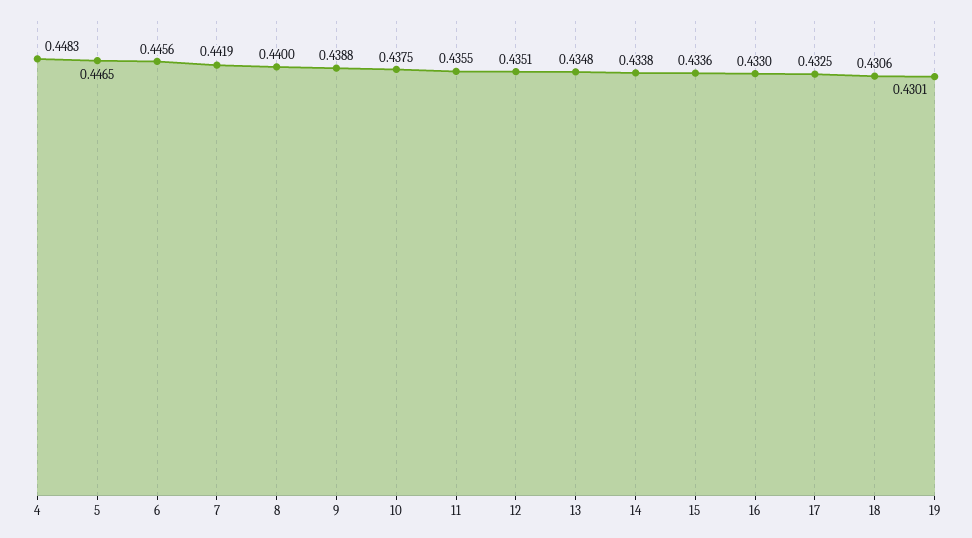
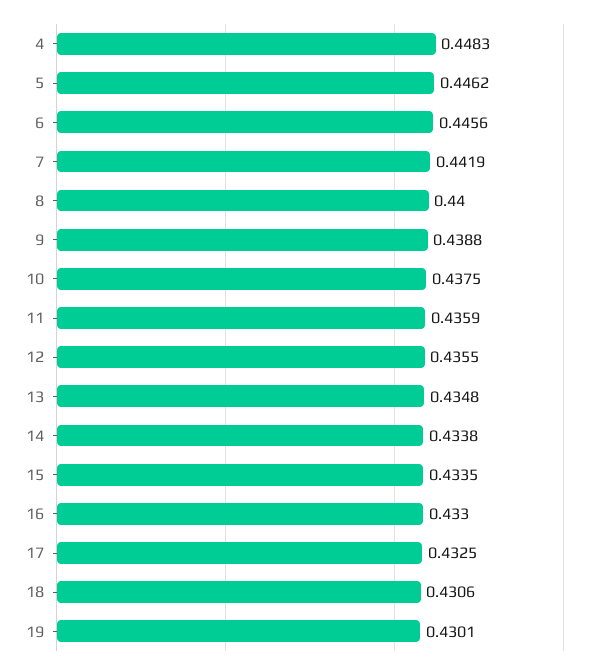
  {
    "4": 0.4483,
-   "5": 0.4465,
+   "5": 0.4462,
    "6": 0.4456,
    "7": 0.4419,
    "8": 0.44,
    "9": 0.4388,
    "10": 0.4375,
-   "11": 0.4355,
+   "11": 0.4359,
-   "12": 0.4351,
+   "12": 0.4355,
    "13": 0.4348,
    "14": 0.4338,
-   "15": 0.4336,
+   "15": 0.4335,
    "16": 0.433,
    "17": 0.4325,
    "18": 0.4306,
    "19": 0.4301
  }

